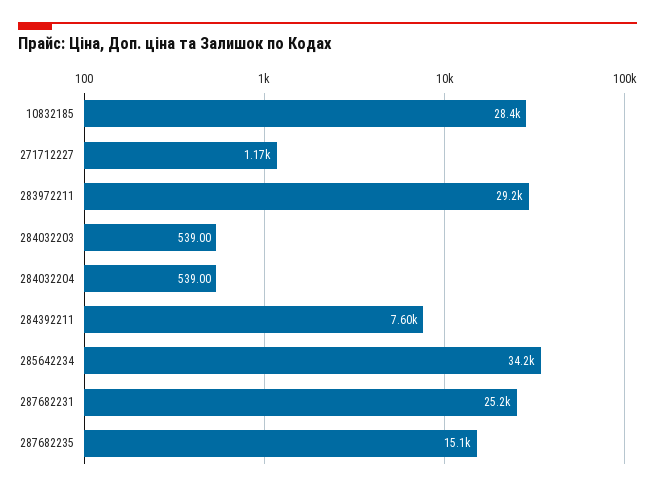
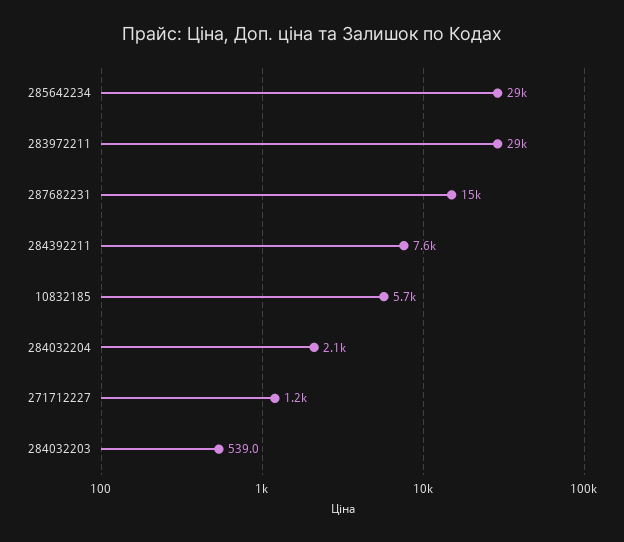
  {
-   "10832185": 28400,
+   "10832185": 5700,
    "271712227": 1170,
    "283972211": 29200,
    "284032203": 539,
-   "284032204": 539,
+   "284032204": 2100,
    "284392211": 7600,
-   "285642234": 34200,
+   "285642234": 29000,
-   "287682231": 25200,
+   "287682231": 15000
-   "287682235": 15100
  }

